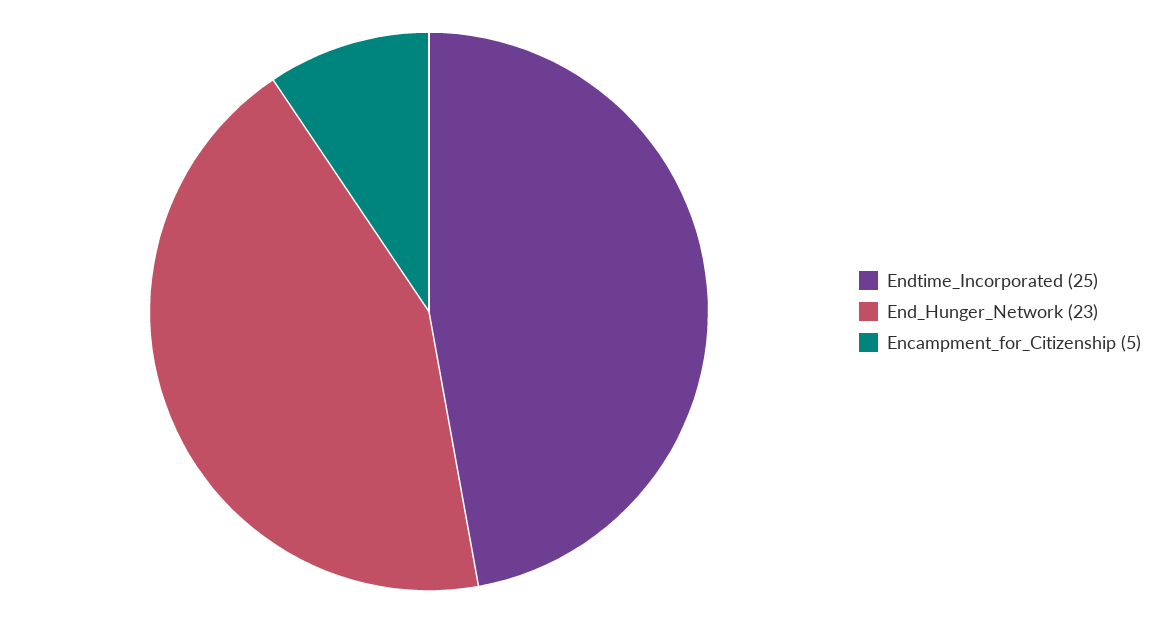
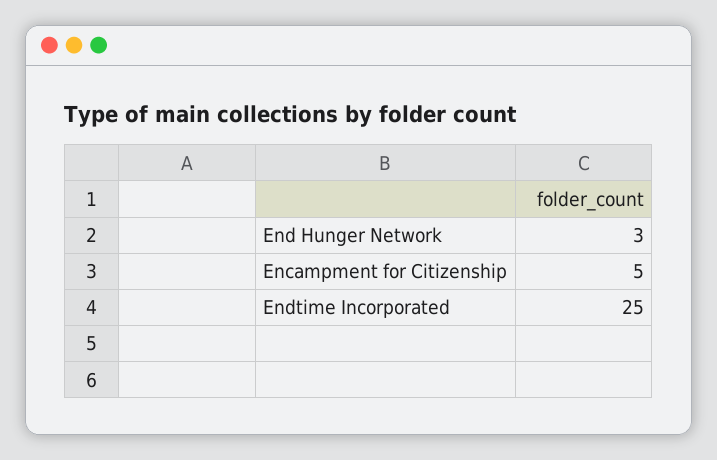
  {
    "Endtime_Incorporated": 25,
-   "End_Hunger_Network": 23,
+   "End_Hunger_Network": 3,
    "Encampment_for_Citizenship": 5
  }

